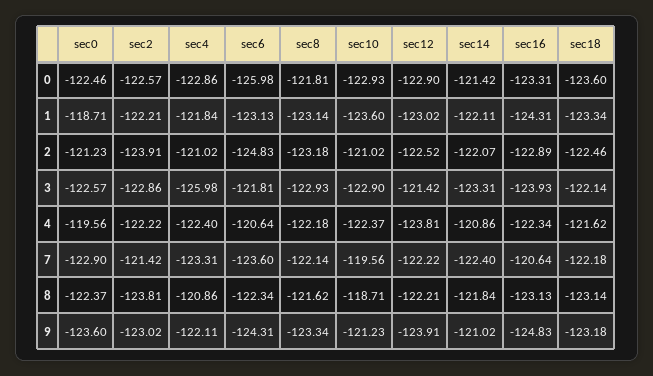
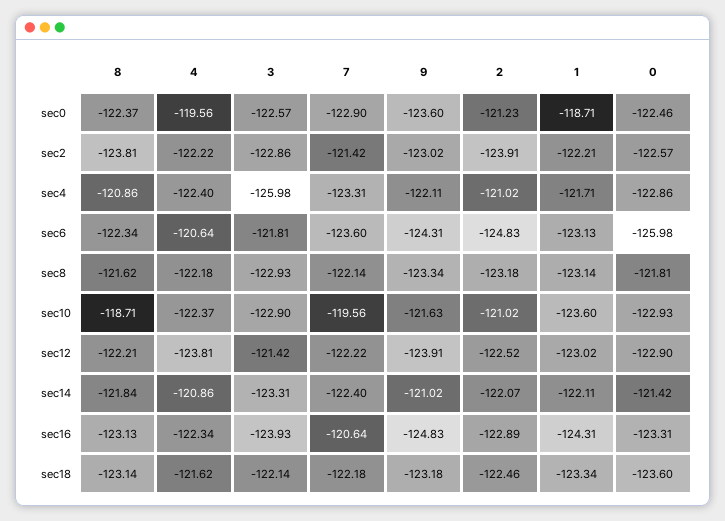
  {
    "sec0": {
      "0": -122.46,
      "1": -118.71,
      "2": -121.23,
      "3": -122.57,
      "4": -119.56,
      "7": -122.9,
      "8": -122.37,
      "9": -123.6
    },
    "sec2": {
      "0": -122.57,
      "1": -122.21,
      "2": -123.91,
      "3": -122.86,
      "4": -122.22,
      "7": -121.42,
      "8": -123.81,
      "9": -123.02
    },
    "sec4": {
      "0": -122.86,
-     "1": -121.84,
+     "1": -121.71,
      "2": -121.02,
      "3": -125.98,
      "4": -122.4,
      "7": -123.31,
      "8": -120.86,
      "9": -122.11
    },
    "sec6": {
      "0": -125.98,
      "1": -123.13,
      "2": -124.83,
      "3": -121.81,
      "4": -120.64,
      "7": -123.6,
      "8": -122.34,
      "9": -124.31
    },
    "sec8": {
      "0": -121.81,
      "1": -123.14,
      "2": -123.18,
      "3": -122.93,
      "4": -122.18,
      "7": -122.14,
      "8": -121.62,
      "9": -123.34
    },
    "sec10": {
      "0": -122.93,
      "1": -123.6,
      "2": -121.02,
      "3": -122.9,
      "4": -122.37,
      "7": -119.56,
      "8": -118.71,
-     "9": -121.23
+     "9": -121.63
    },
    "sec12": {
      "0": -122.9,
      "1": -123.02,
      "2": -122.52,
      "3": -121.42,
      "4": -123.81,
      "7": -122.22,
      "8": -122.21,
      "9": -123.91
    },
    "sec14": {
      "0": -121.42,
      "1": -122.11,
      "2": -122.07,
      "3": -123.31,
      "4": -120.86,
      "7": -122.4,
      "8": -121.84,
      "9": -121.02
    },
    "sec16": {
      "0": -123.31,
      "1": -124.31,
      "2": -122.89,
      "3": -123.93,
      "4": -122.34,
      "7": -120.64,
      "8": -123.13,
      "9": -124.83
    },
    "sec18": {
      "0": -123.6,
      "1": -123.34,
      "2": -122.46,
      "3": -122.14,
      "4": -121.62,
      "7": -122.18,
      "8": -123.14,
      "9": -123.18
    }
  }

